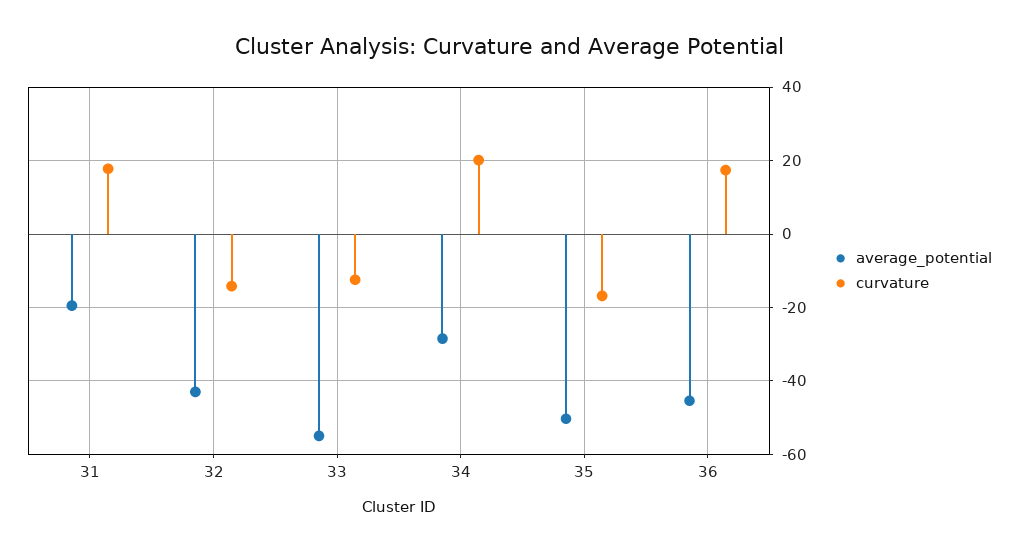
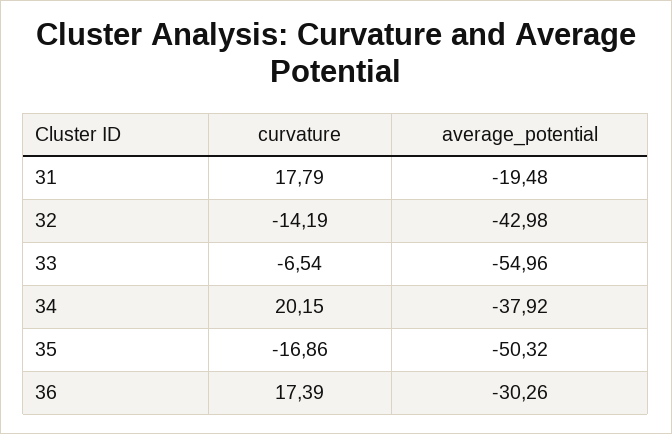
  {
    "average_potential": {
      "31": -19.48,
      "32": -42.98,
      "33": -54.96,
-     "34": -28,
+     "34": -37.92,
      "35": -50.32,
-     "36": -46
+     "36": -30.26
    },
    "curvature": {
      "31": 17.79,
      "32": -14.19,
-     "33": -12,
+     "33": -6.54,
      "34": 20.15,
      "35": -16.86,
      "36": 17.39
    }
  }

